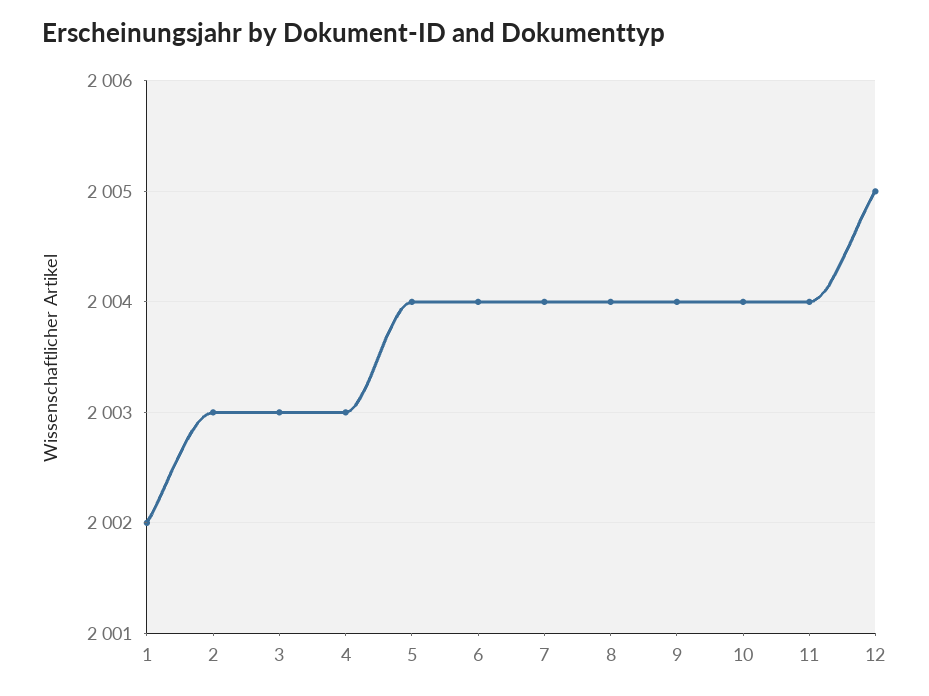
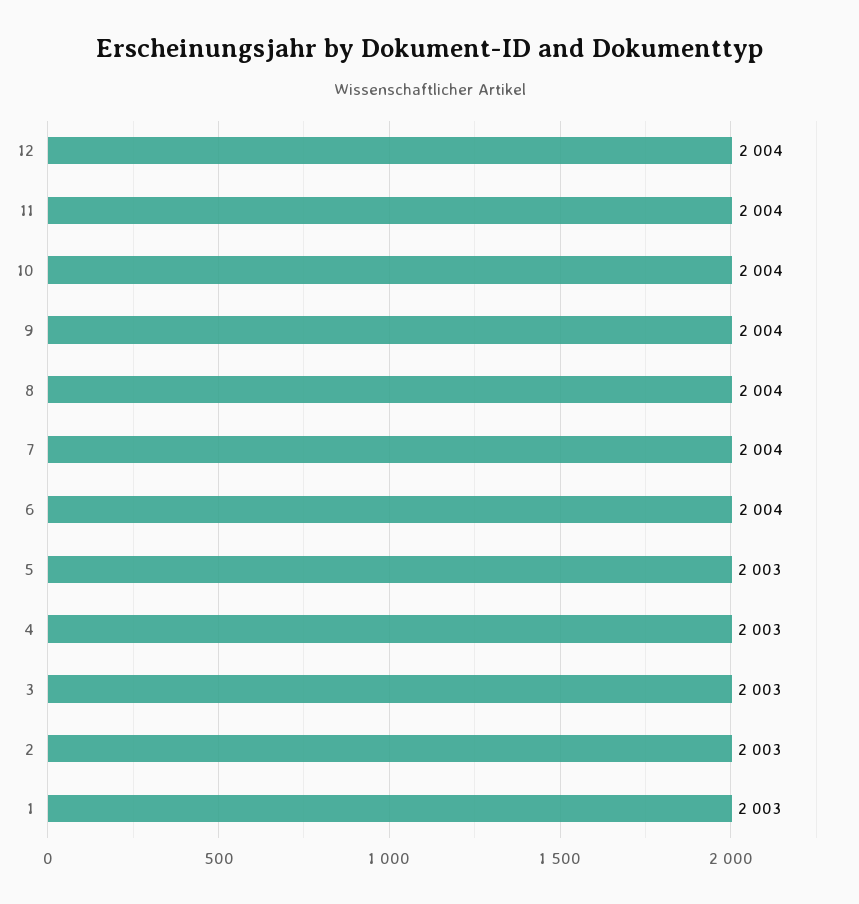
  {
-   "1": 2002,
+   "1": 2003,
    "2": 2003,
    "3": 2003,
    "4": 2003,
-   "5": 2004,
+   "5": 2003,
    "6": 2004,
    "7": 2004,
    "8": 2004,
    "9": 2004,
    "10": 2004,
    "11": 2004,
-   "12": 2005
+   "12": 2004
  }

